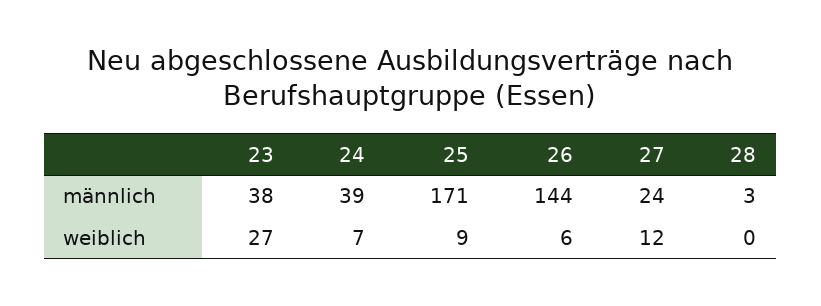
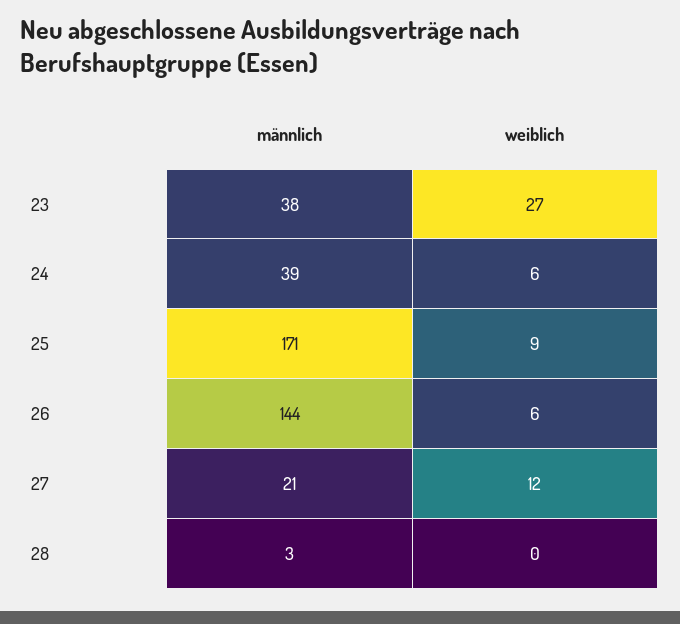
  {
    "23": {
      "männlich": 38,
      "weiblich": 27
    },
    "24": {
      "männlich": 39,
-     "weiblich": 7
+     "weiblich": 6
    },
    "25": {
      "männlich": 171,
      "weiblich": 9
    },
    "26": {
      "männlich": 144,
      "weiblich": 6
    },
    "27": {
-     "männlich": 24,
+     "männlich": 21,
      "weiblich": 12
    },
    "28": {
      "männlich": 3,
      "weiblich": 0
    }
  }

